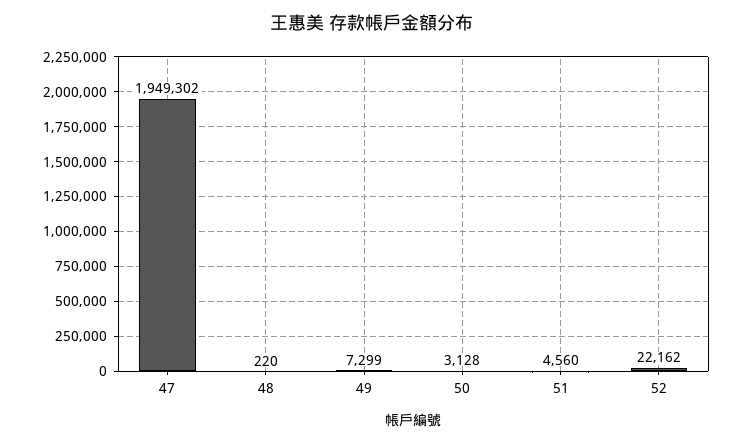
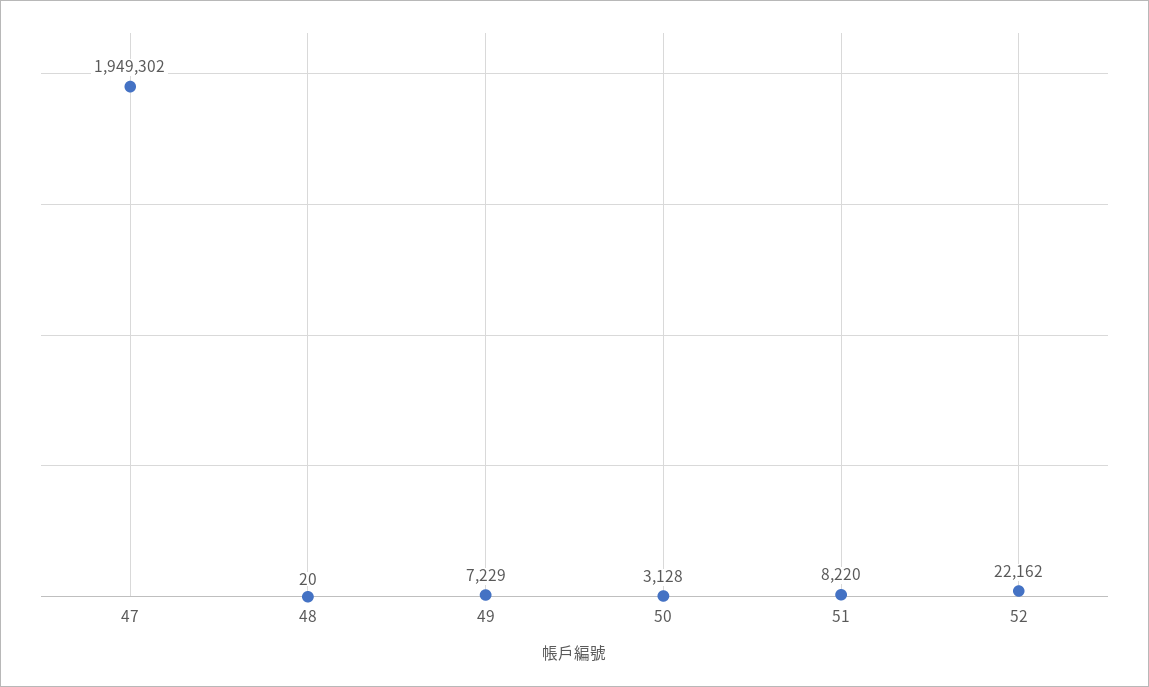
  {
    "47": 1949302,
-   "48": 220,
+   "48": 20,
-   "49": 7299,
+   "49": 7229,
    "50": 3128,
-   "51": 4560,
+   "51": 8220,
    "52": 22162
  }

